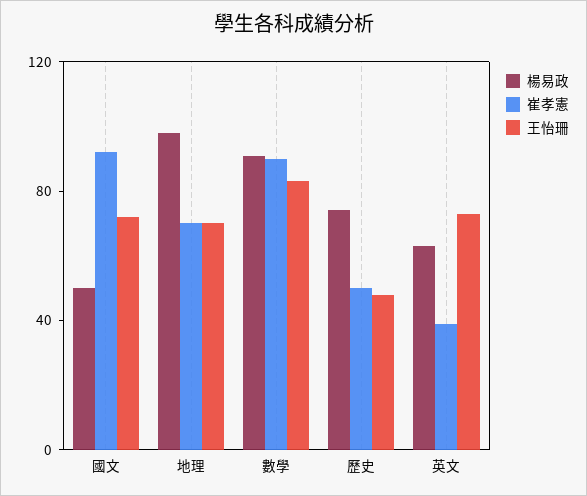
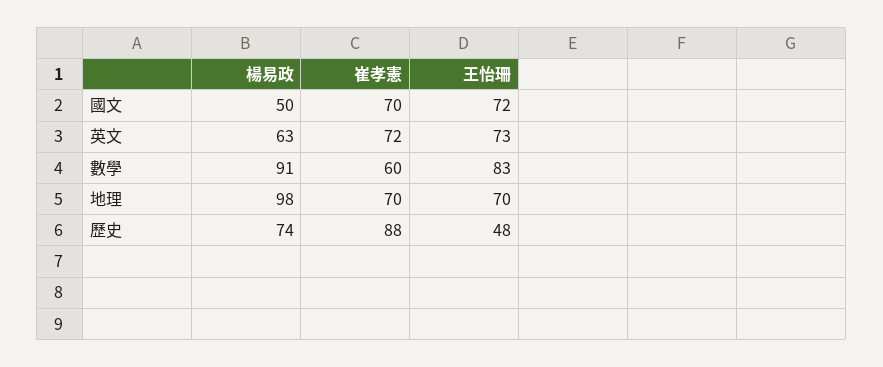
  {
    "楊易政": {
      "國文": 50,
      "地理": 98,
      "數學": 91,
      "歷史": 74,
      "英文": 63
    },
    "崔孝憲": {
-     "國文": 90,
+     "國文": 70,
      "地理": 70,
-     "數學": 90,
+     "數學": 60,
-     "歷史": 50,
+     "歷史": 88,
-     "英文": 40
+     "英文": 72
    },
    "王怡珊": {
      "國文": 72,
      "地理": 70,
      "數學": 83,
      "歷史": 48,
      "英文": 73
    }
  }

